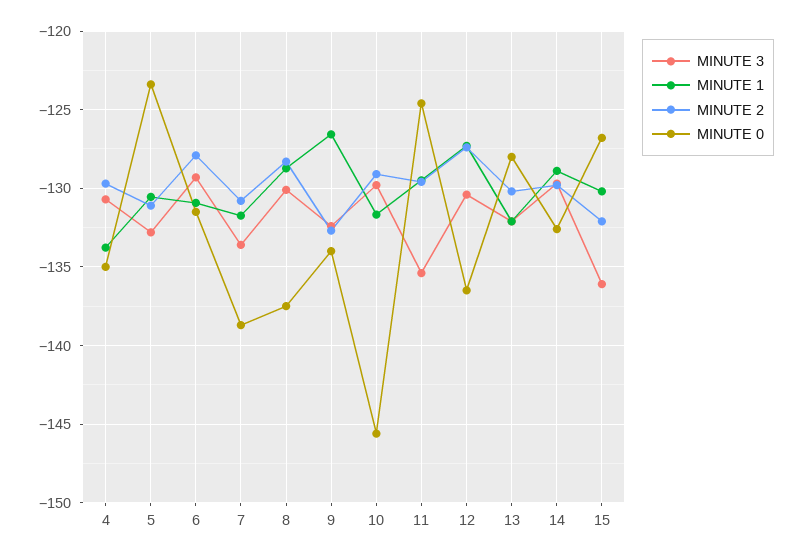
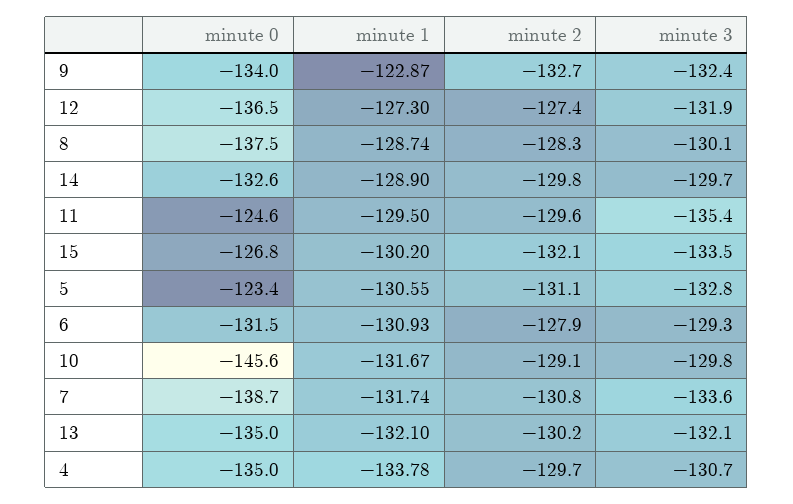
  {
    "MINUTE 3": {
      "4": -130.7,
      "5": -132.8,
      "6": -129.3,
      "7": -133.6,
      "8": -130.1,
      "9": -132.4,
      "10": -129.8,
      "11": -135.4,
-     "12": -130.5,
+     "12": -131.9,
      "13": -132.1,
      "14": -129.7,
-     "15": -136
+     "15": -133.5
    },
    "MINUTE 1": {
      "4": -133.78,
      "5": -130.55,
      "6": -130.93,
      "7": -131.74,
      "8": -128.74,
-     "9": -126.5,
+     "9": -122.87,
      "10": -131.67,
      "11": -129.5,
      "12": -127.3,
      "13": -132.1,
      "14": -128.9,
      "15": -130.2
    },
    "MINUTE 2": {
      "4": -129.7,
      "5": -131.1,
      "6": -127.9,
      "7": -130.8,
      "8": -128.3,
      "9": -132.7,
      "10": -129.1,
      "11": -129.6,
      "12": -127.4,
      "13": -130.2,
      "14": -129.8,
      "15": -132.1
    },
    "MINUTE 0": {
      "4": -135,
      "5": -123.4,
      "6": -131.5,
      "7": -138.7,
      "8": -137.5,
      "9": -134,
      "10": -145.6,
      "11": -124.6,
      "12": -136.5,
-     "13": -128,
+     "13": -135,
      "14": -132.6,
      "15": -126.8
    }
  }

